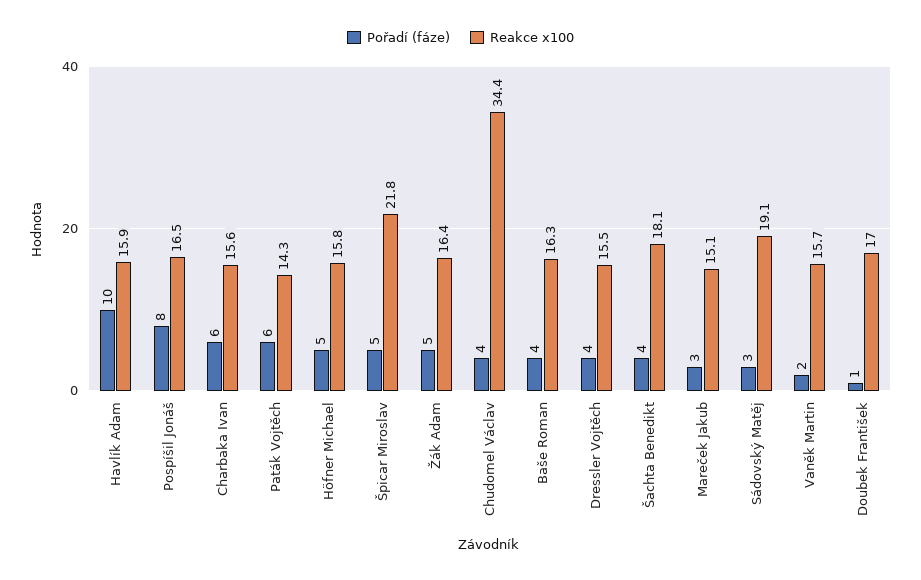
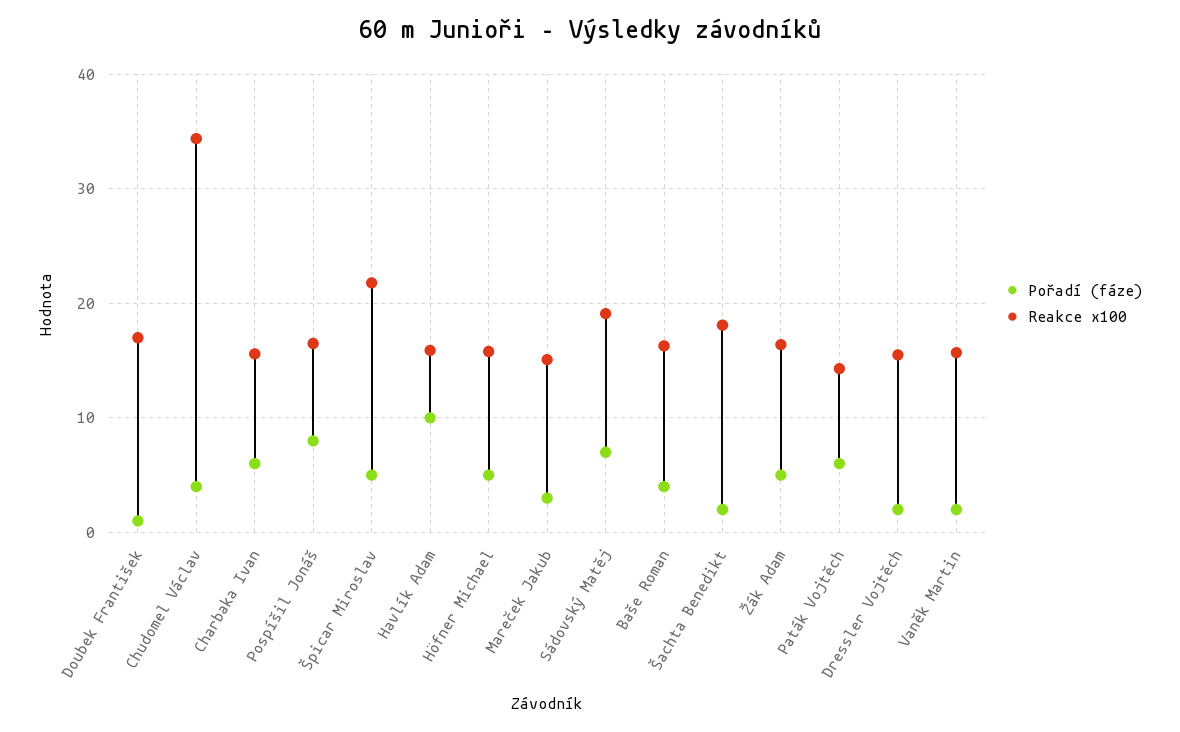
  {
    "Pořadí (fáze)": {
      "Havlík Adam": 10,
      "Pospíšil Jonáš": 8,
      "Charbaka Ivan": 6,
      "Paták Vojtěch": 6,
      "Höfner Michael": 5,
      "Špicar Miroslav": 5,
      "Žák Adam": 5,
      "Chudomel Václav": 4,
      "Baše Roman": 4,
-     "Dressler Vojtěch": 4,
+     "Dressler Vojtěch": 2,
-     "Šachta Benedikt": 4,
+     "Šachta Benedikt": 2,
      "Mareček Jakub": 3,
-     "Sádovský Matěj": 3,
+     "Sádovský Matěj": 7,
      "Vaněk Martin": 2,
      "Doubek František": 1
    },
    "Reakce x100": {
      "Havlík Adam": 15.9,
      "Pospíšil Jonáš": 16.5,
      "Charbaka Ivan": 15.6,
      "Paták Vojtěch": 14.3,
      "Höfner Michael": 15.8,
      "Špicar Miroslav": 21.8,
      "Žák Adam": 16.4,
      "Chudomel Václav": 34.4,
      "Baše Roman": 16.3,
      "Dressler Vojtěch": 15.5,
      "Šachta Benedikt": 18.1,
      "Mareček Jakub": 15.1,
      "Sádovský Matěj": 19.1,
      "Vaněk Martin": 15.7,
      "Doubek František": 17
    }
  }

